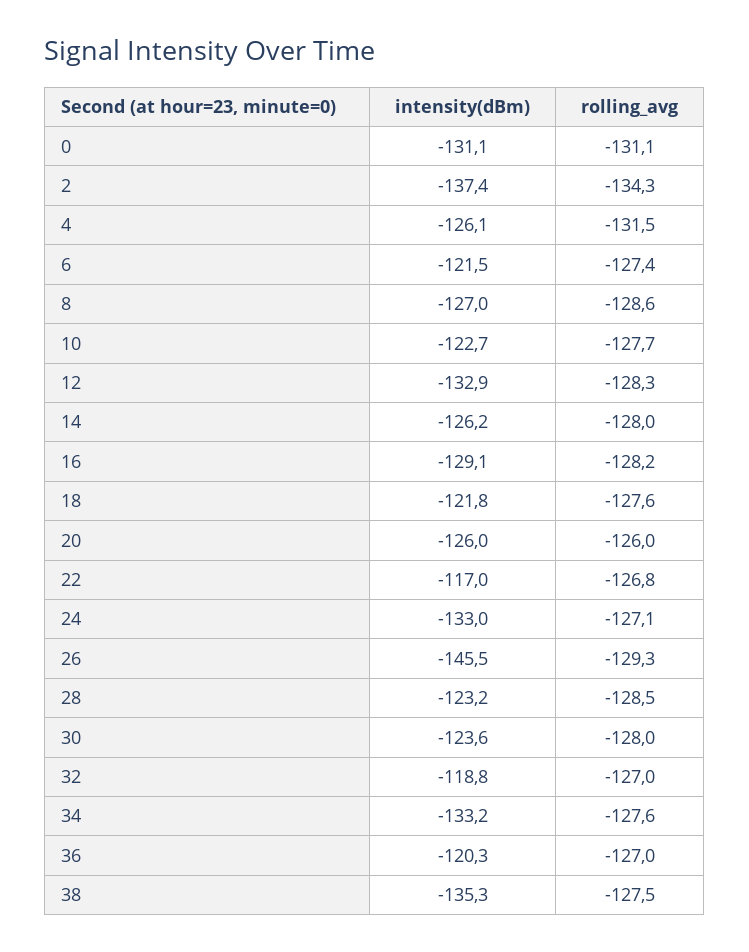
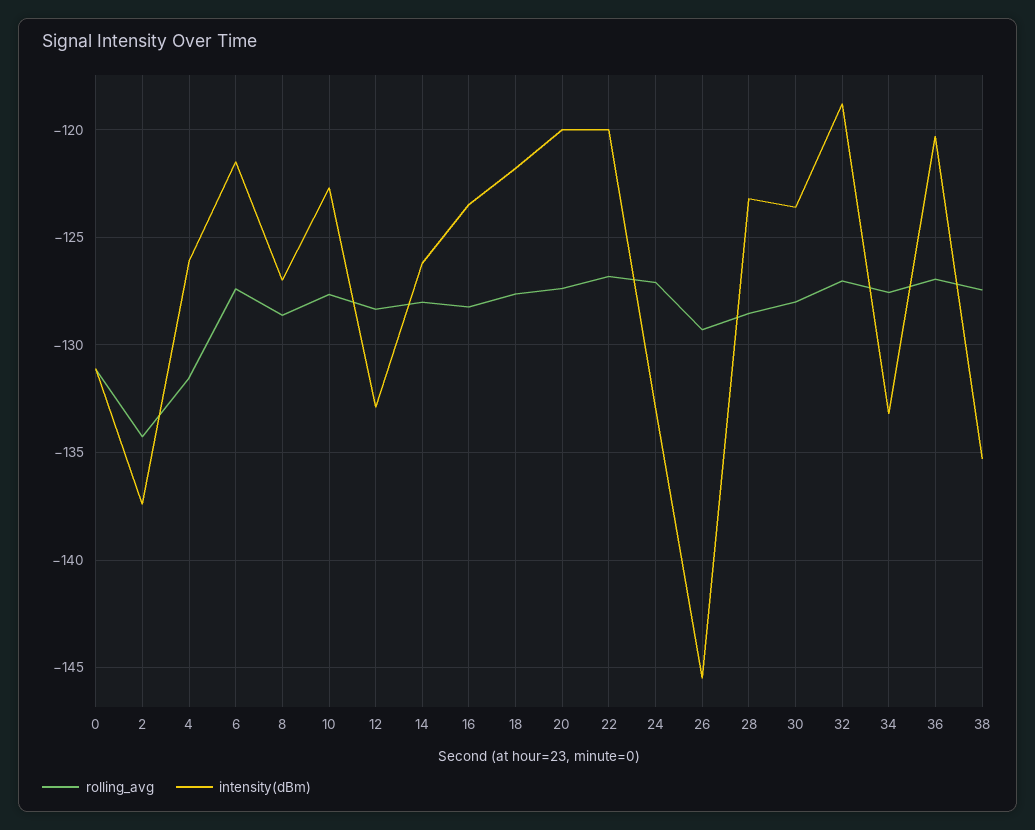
  {
    "intensity(dBm)": {
      "0": -131.1,
      "2": -137.4,
      "4": -126.1,
      "6": -121.5,
      "8": -127,
      "10": -122.7,
      "12": -132.9,
      "14": -126.2,
-     "16": -129.1,
+     "16": -123.5,
      "18": -121.8,
-     "20": -126,
+     "20": -120,
-     "22": -117,
+     "22": -120,
      "24": -133,
      "26": -145.5,
      "28": -123.2,
      "30": -123.6,
      "32": -118.8,
      "34": -133.2,
      "36": -120.3,
      "38": -135.3
    },
    "rolling_avg": {
      "0": -131.1,
      "2": -134.3,
      "4": -131.5,
      "6": -127.4,
      "8": -128.6,
      "10": -127.7,
      "12": -128.3,
      "14": -128,
      "16": -128.2,
      "18": -127.6,
-     "20": -126,
+     "20": -127.5,
      "22": -126.8,
      "24": -127.1,
      "26": -129.3,
      "28": -128.5,
      "30": -128,
      "32": -127,
      "34": -127.6,
      "36": -127,
      "38": -127.5
    }
  }

